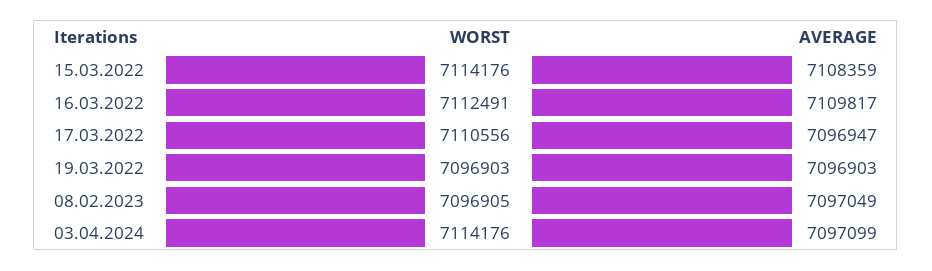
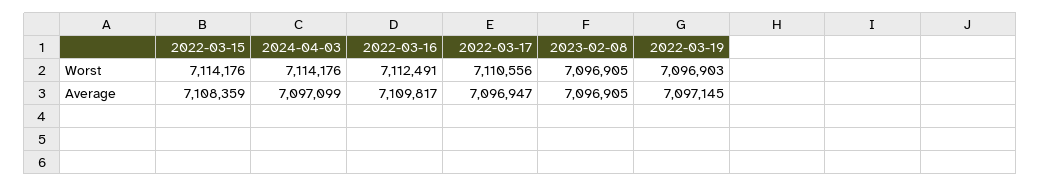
  {
    "WORST": {
      "15.03.2022": 7114176,
      "16.03.2022": 7112491,
      "17.03.2022": 7110556,
      "19.03.2022": 7096903,
      "08.02.2023": 7096905,
      "03.04.2024": 7114176
    },
    "AVERAGE": {
      "15.03.2022": 7108359,
      "16.03.2022": 7109817,
      "17.03.2022": 7096947,
-     "19.03.2022": 7096903,
+     "19.03.2022": 7097145,
-     "08.02.2023": 7097049,
+     "08.02.2023": 7096905,
      "03.04.2024": 7097099
    }
  }

